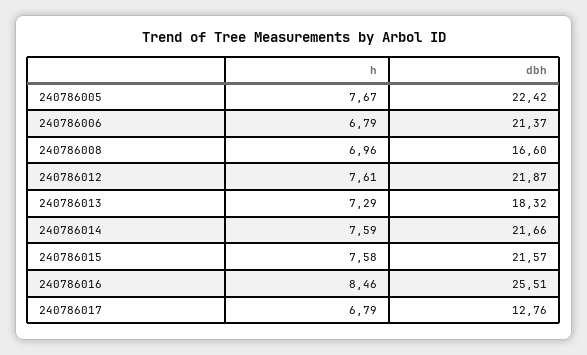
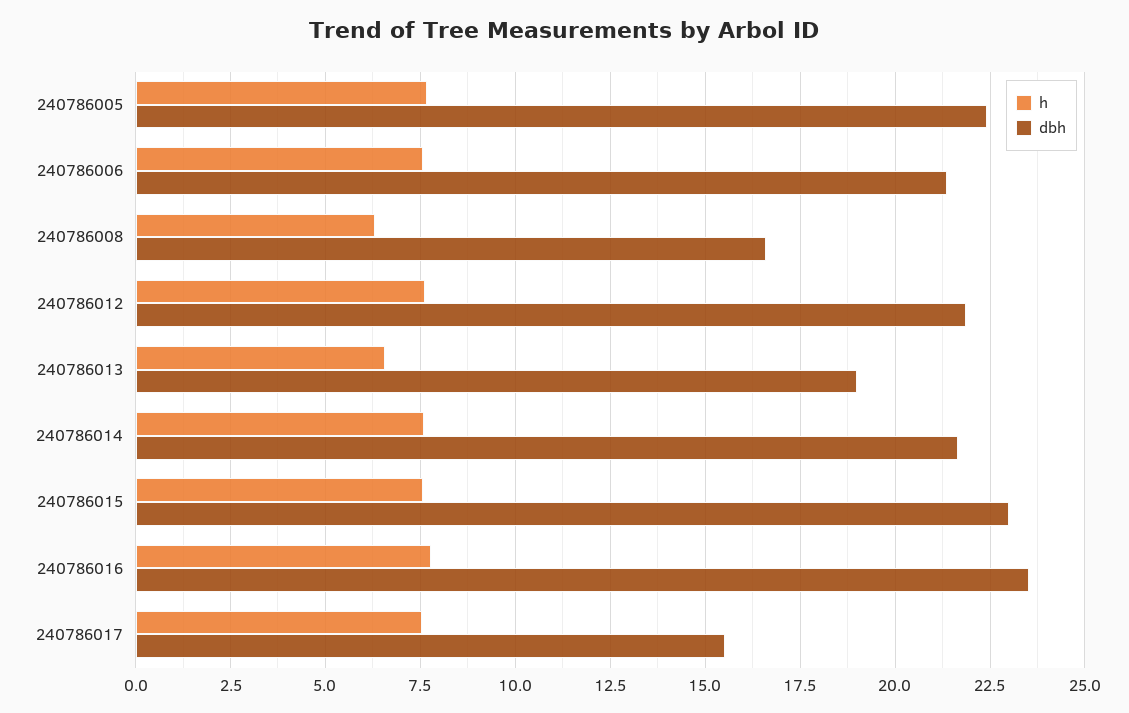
  {
    "h": {
      "240786005": 7.67,
-     "240786006": 6.79,
+     "240786006": 7.5,
-     "240786008": 6.96,
+     "240786008": 6.25,
      "240786012": 7.61,
-     "240786013": 7.29,
+     "240786013": 6.5,
      "240786014": 7.59,
      "240786015": 7.58,
-     "240786016": 8.46,
+     "240786016": 7.75,
-     "240786017": 6.79
+     "240786017": 7.5
    },
    "dbh": {
      "240786005": 22.42,
      "240786006": 21.37,
      "240786008": 16.6,
      "240786012": 21.87,
-     "240786013": 18.32,
+     "240786013": 19,
      "240786014": 21.66,
-     "240786015": 21.57,
+     "240786015": 23,
-     "240786016": 25.51,
+     "240786016": 23.5,
-     "240786017": 12.76
+     "240786017": 15.5
    }
  }

